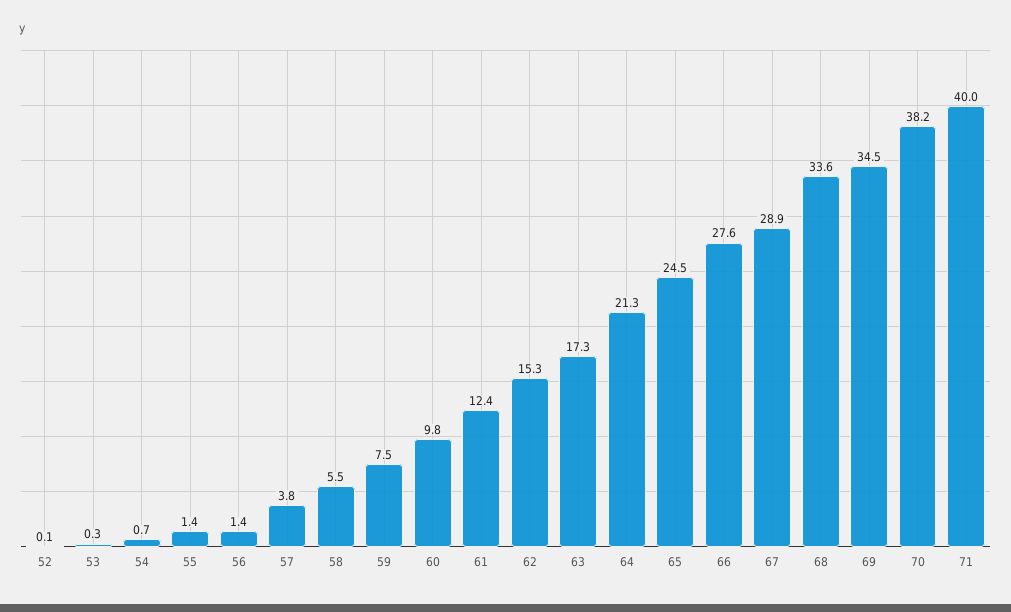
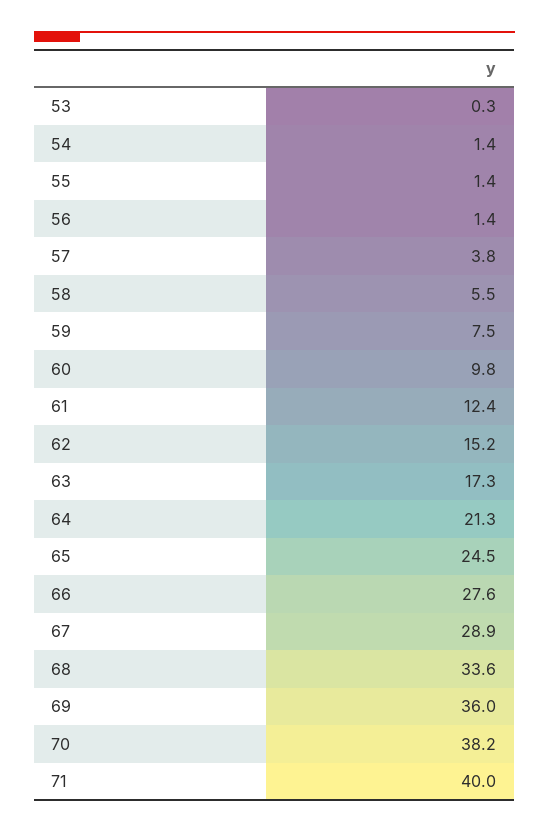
  {
-   "52": 0.1,
    "53": 0.3,
-   "54": 0.7,
+   "54": 1.4,
    "55": 1.4,
    "56": 1.4,
    "57": 3.8,
    "58": 5.5,
    "59": 7.5,
    "60": 9.8,
    "61": 12.4,
-   "62": 15.3,
+   "62": 15.2,
    "63": 17.3,
    "64": 21.3,
    "65": 24.5,
    "66": 27.6,
    "67": 28.9,
    "68": 33.6,
-   "69": 34.5,
+   "69": 36,
    "70": 38.2,
    "71": 40
  }

